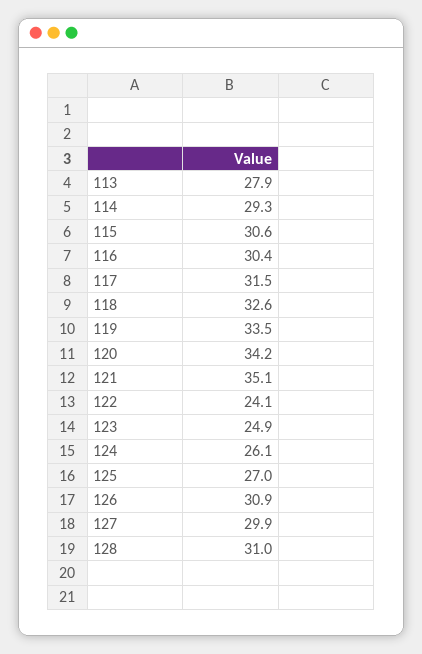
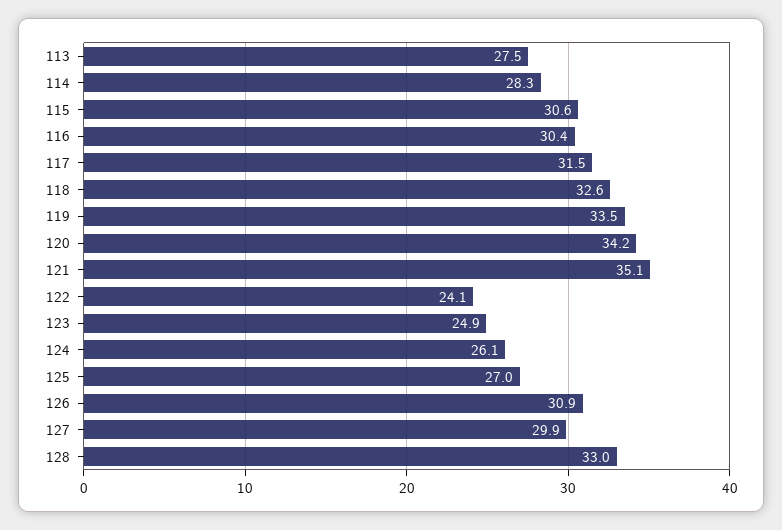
  {
-   "113": 27.9,
+   "113": 27.5,
-   "114": 29.3,
+   "114": 28.3,
    "115": 30.6,
    "116": 30.4,
    "117": 31.5,
    "118": 32.6,
    "119": 33.5,
    "120": 34.2,
    "121": 35.1,
    "122": 24.1,
    "123": 24.9,
    "124": 26.1,
    "125": 27,
    "126": 30.9,
    "127": 29.9,
-   "128": 31
+   "128": 33
  }

